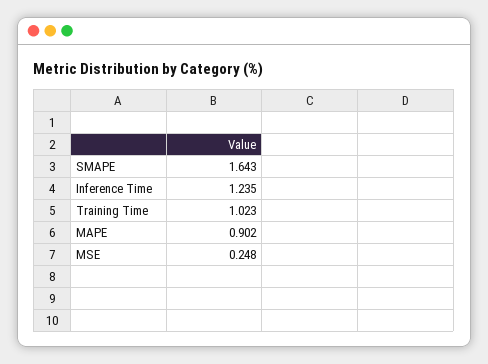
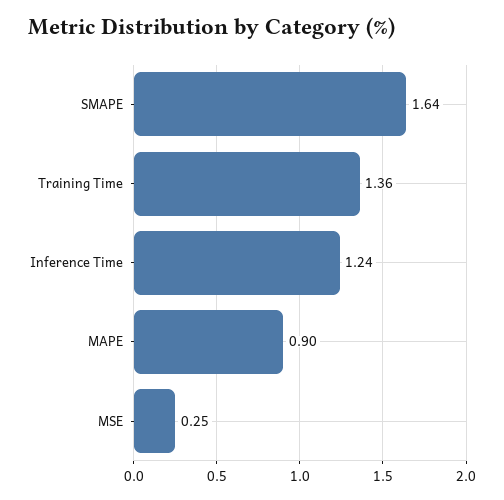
  {
    "SMAPE": 1.643,
    "Inference Time": 1.235,
-   "Training Time": 1.023,
+   "Training Time": 1.36,
    "MAPE": 0.902,
    "MSE": 0.248
  }

